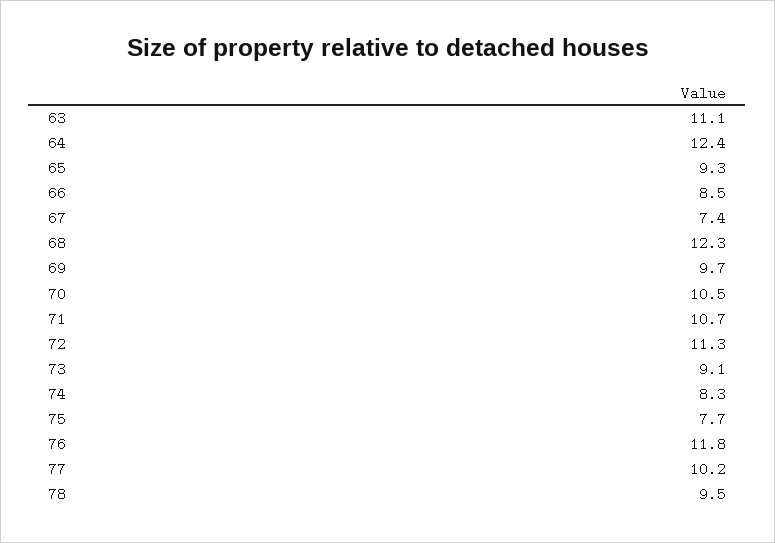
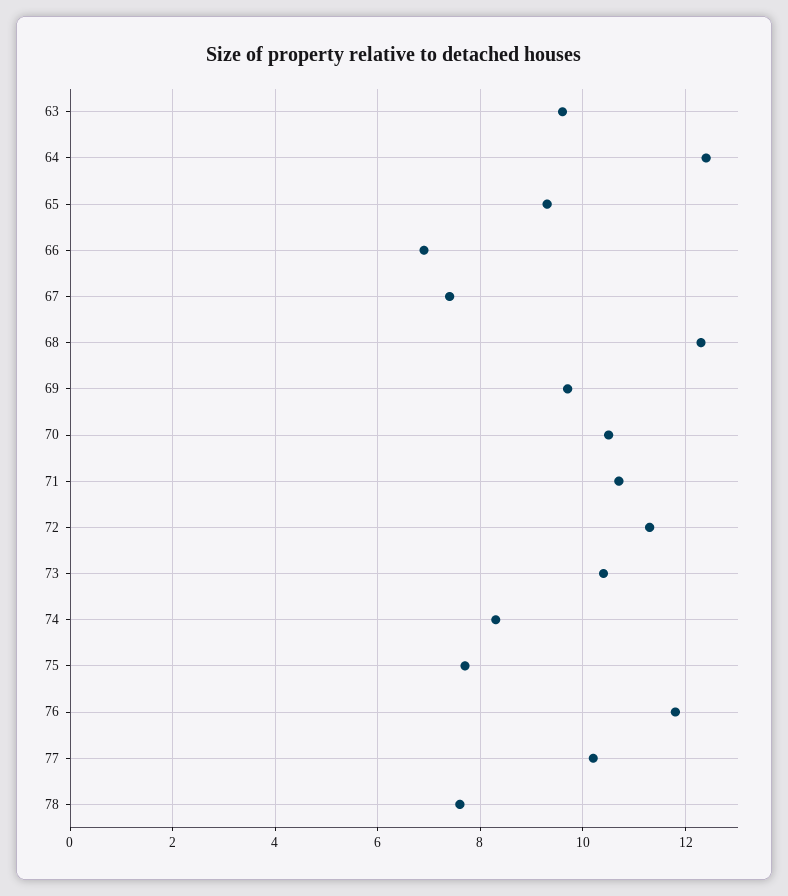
  {
-   "63": 11.1,
+   "63": 9.5,
    "64": 12.4,
    "65": 9.3,
-   "66": 8.5,
+   "66": 7,
    "67": 7.4,
    "68": 12.3,
    "69": 9.7,
    "70": 10.5,
    "71": 10.7,
    "72": 11.3,
-   "73": 9.1,
+   "73": 10.5,
    "74": 8.3,
    "75": 7.7,
    "76": 11.8,
    "77": 10.2,
-   "78": 9.5
+   "78": 7.5
  }

